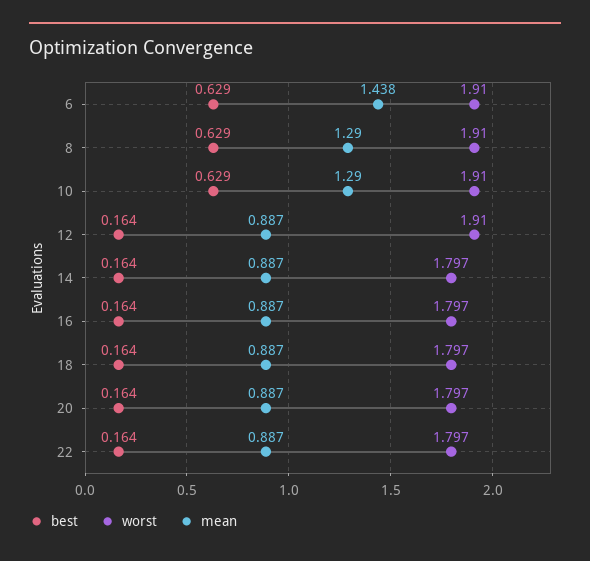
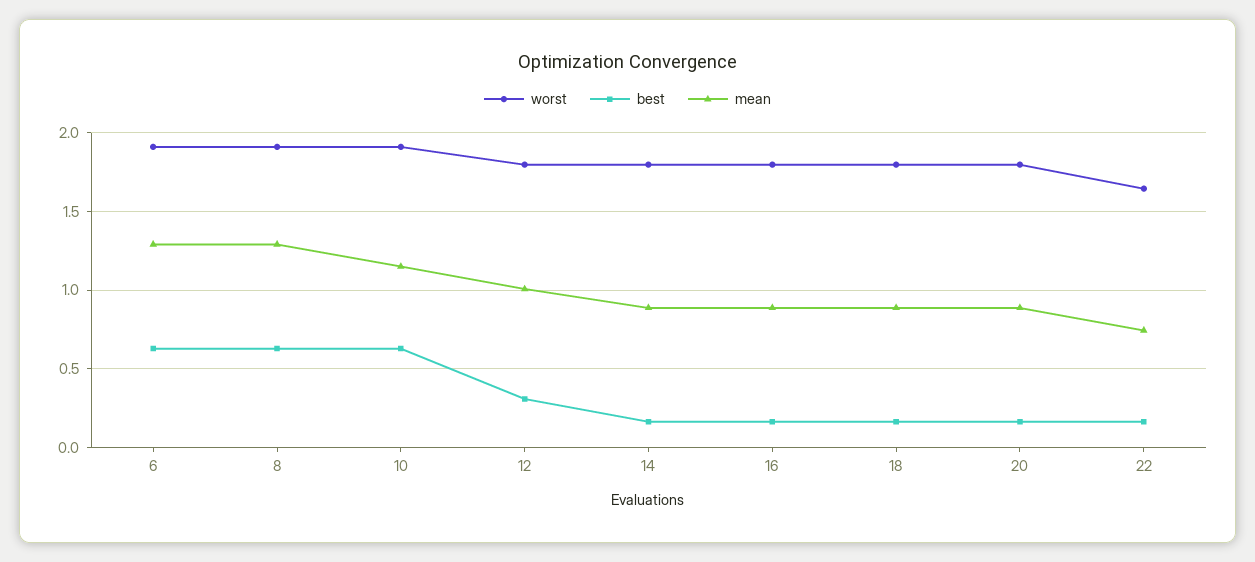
  {
    "best": {
      "6": 0.629,
      "8": 0.629,
      "10": 0.629,
-     "12": 0.164,
+     "12": 0.3,
      "14": 0.164,
      "16": 0.164,
      "18": 0.164,
      "20": 0.164,
      "22": 0.164
    },
    "worst": {
      "6": 1.91,
      "8": 1.91,
      "10": 1.91,
-     "12": 1.91,
+     "12": 1.8,
      "14": 1.797,
      "16": 1.797,
      "18": 1.797,
      "20": 1.797,
-     "22": 1.797
+     "22": 1.65
    },
    "mean": {
-     "6": 1.438,
+     "6": 1.3,
      "8": 1.29,
-     "10": 1.29,
+     "10": 1.15,
-     "12": 0.887,
+     "12": 1,
      "14": 0.887,
      "16": 0.887,
      "18": 0.887,
      "20": 0.887,
-     "22": 0.887
+     "22": 0.75
    }
  }

